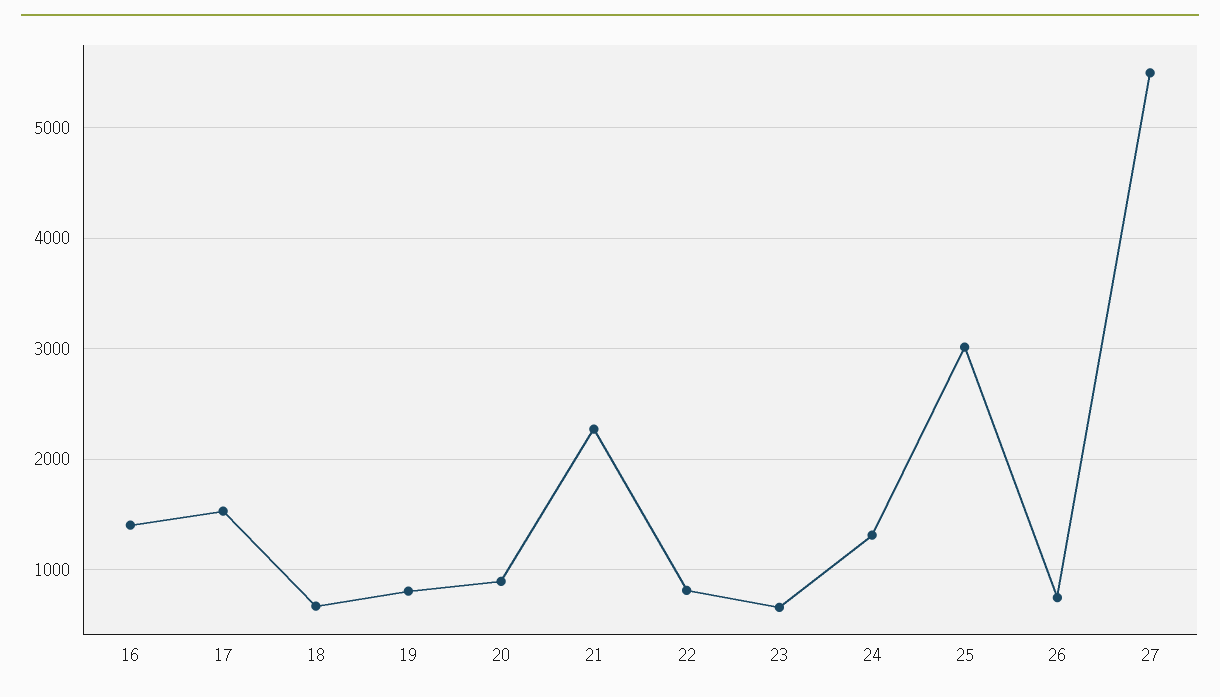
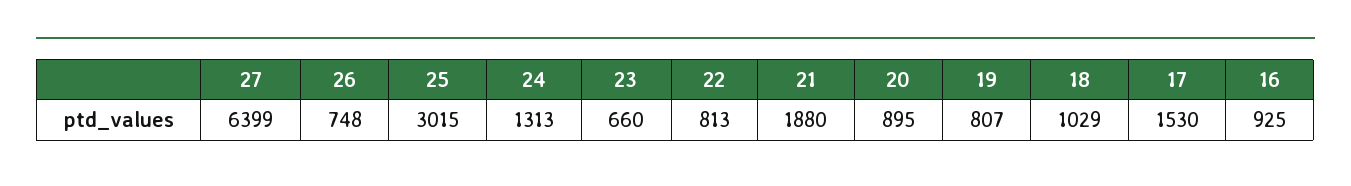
  {
-   "16": 1400,
+   "16": 925,
    "17": 1530,
-   "18": 700,
+   "18": 1029,
    "19": 807,
    "20": 895,
-   "21": 2300,
+   "21": 1880,
    "22": 813,
    "23": 660,
    "24": 1313,
    "25": 3015,
    "26": 748,
-   "27": 5500
+   "27": 6399
  }

